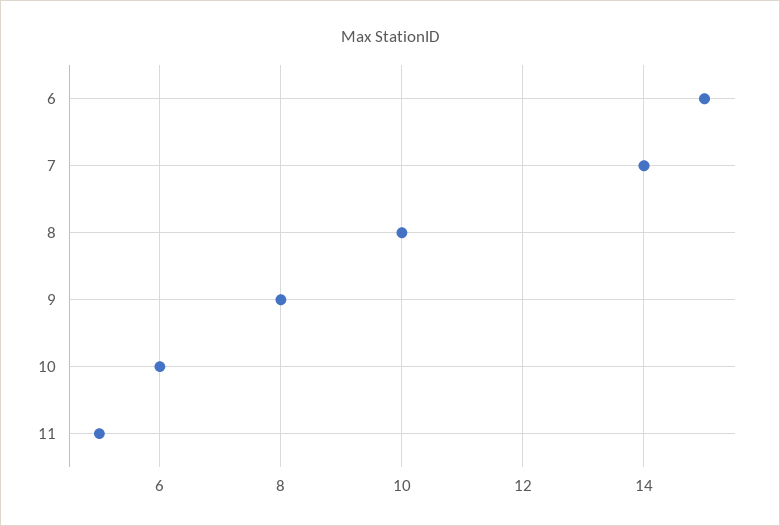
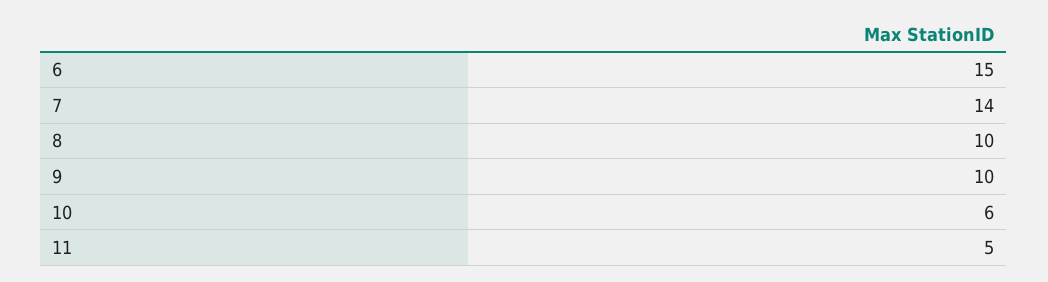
  {
    "6": 15,
    "7": 14,
    "8": 10,
-   "9": 8,
+   "9": 10,
    "10": 6,
    "11": 5
  }

